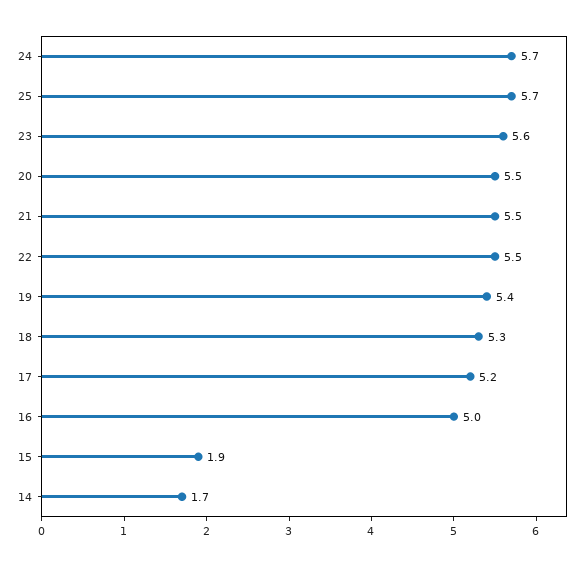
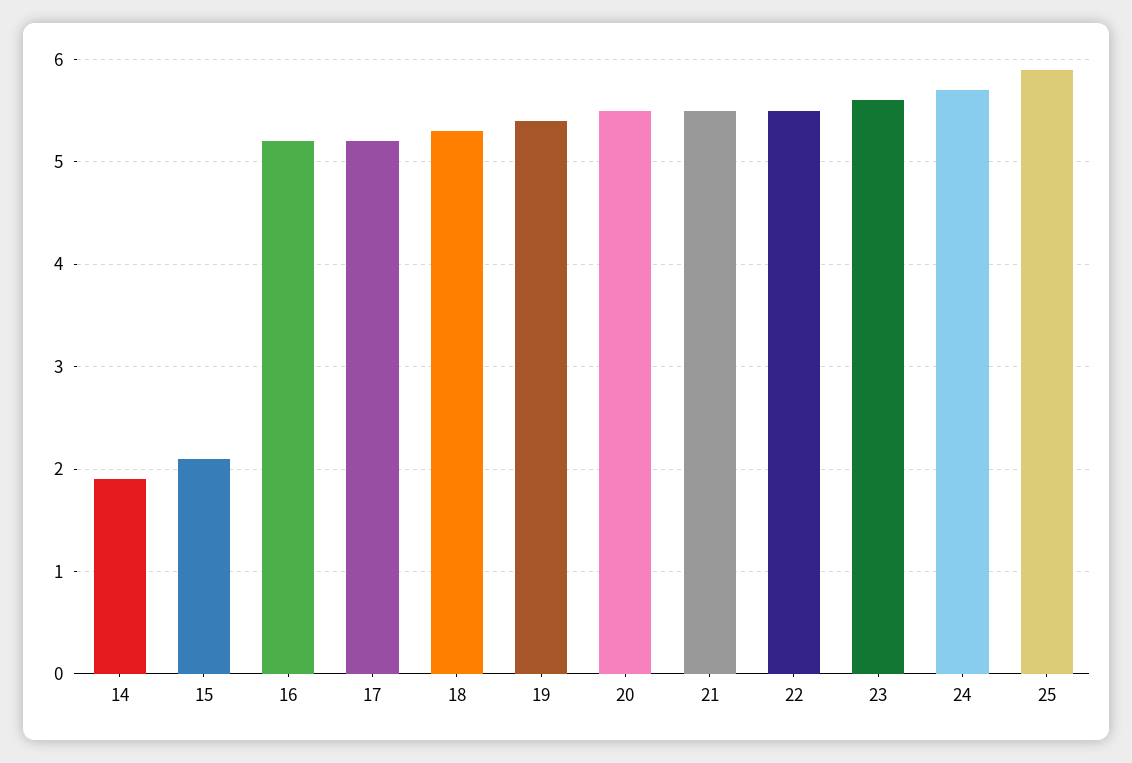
  {
    "24": 5.7,
-   "25": 5.7,
+   "25": 5.9,
    "23": 5.6,
    "20": 5.5,
    "21": 5.5,
    "22": 5.5,
    "19": 5.4,
    "18": 5.3,
    "17": 5.2,
-   "16": 5,
+   "16": 5.2,
-   "15": 1.9,
+   "15": 2.1,
-   "14": 1.7
+   "14": 1.9
  }

